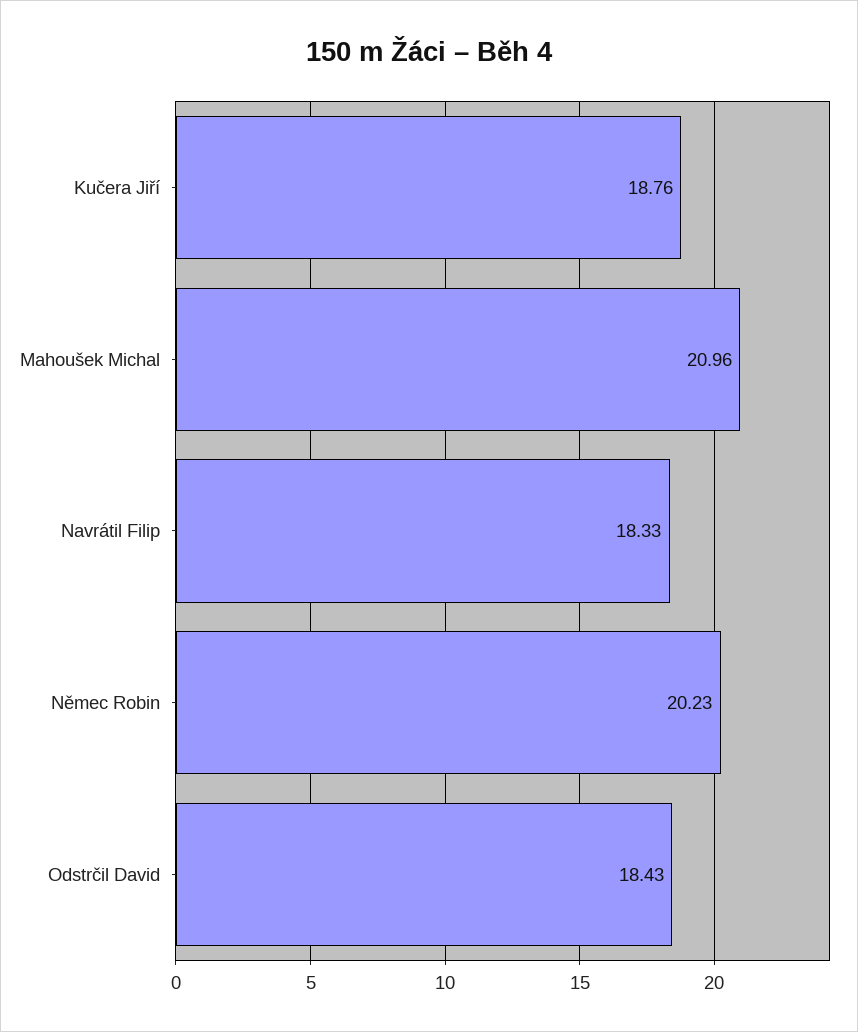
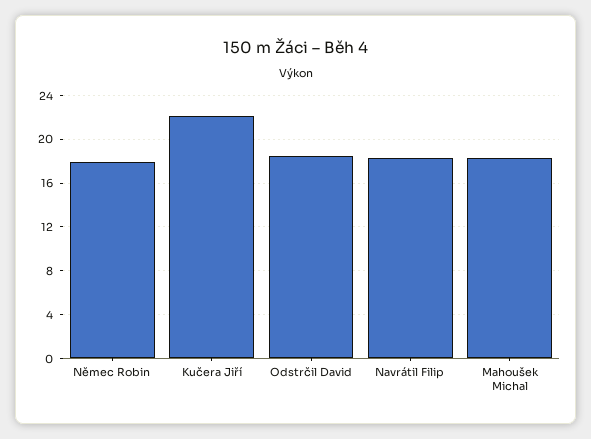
  {
-   "Kučera Jiří": 18.76,
+   "Kučera Jiří": 22,
-   "Mahoušek Michal": 20.96,
+   "Mahoušek Michal": 18,
    "Navrátil Filip": 18.33,
-   "Němec Robin": 20.23,
+   "Němec Robin": 18,
    "Odstrčil David": 18.43
  }

